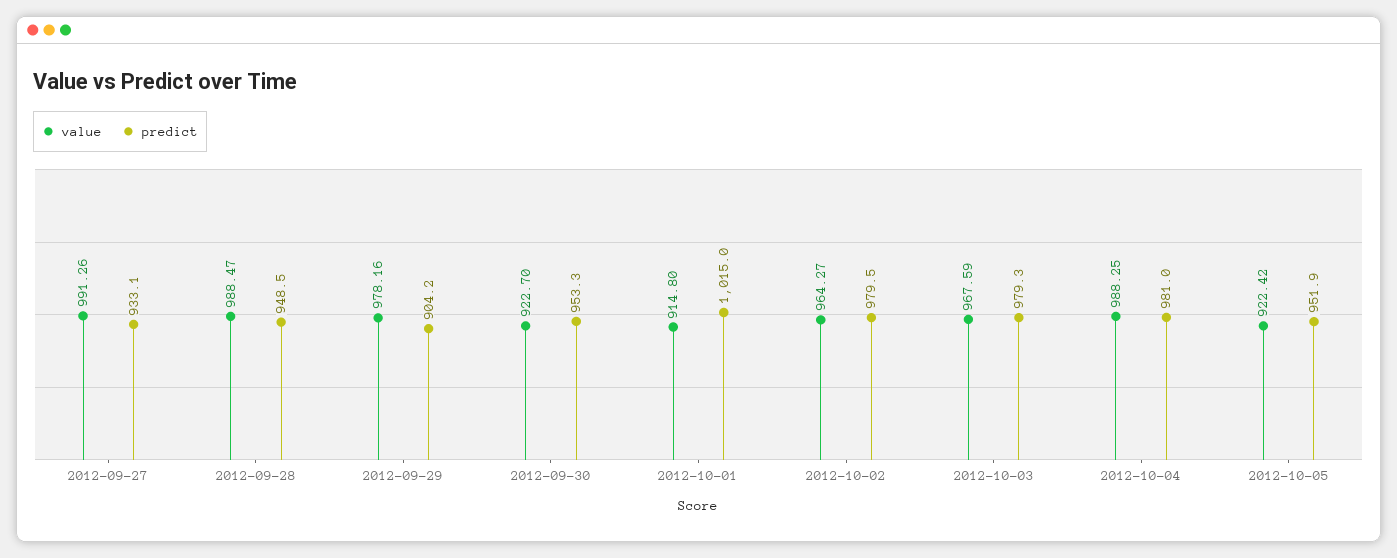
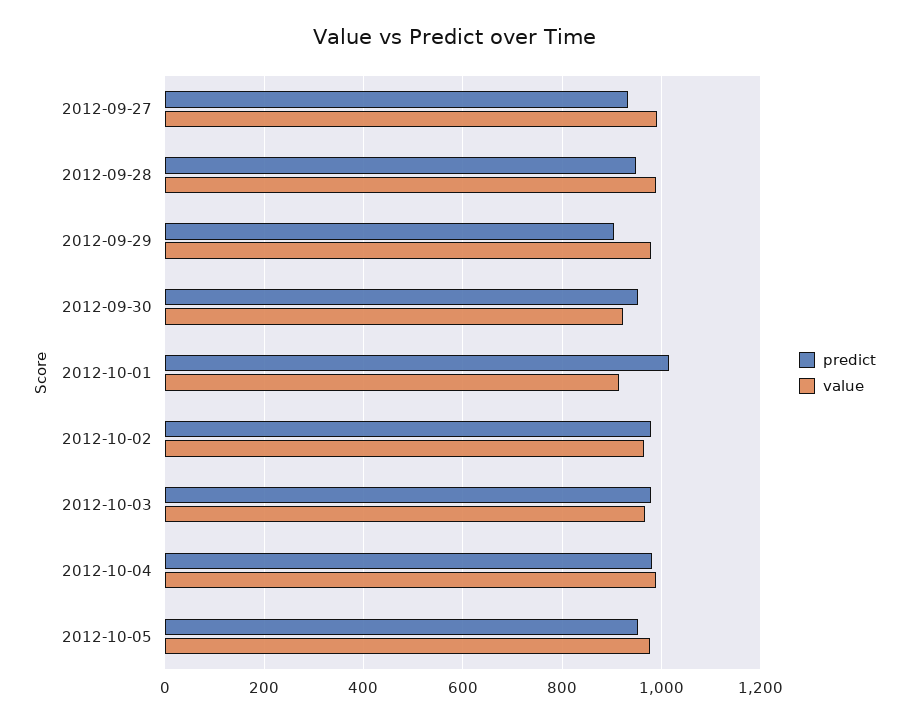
  {
    "value": {
      "2012-09-27": 991.26,
      "2012-09-28": 988.47,
      "2012-09-29": 978.16,
      "2012-09-30": 922.7,
      "2012-10-01": 914.8,
      "2012-10-02": 964.27,
      "2012-10-03": 967.59,
      "2012-10-04": 988.25,
-     "2012-10-05": 922.42
+     "2012-10-05": 980
    },
    "predict": {
      "2012-09-27": 933.1,
      "2012-09-28": 948.5,
      "2012-09-29": 904.2,
      "2012-09-30": 953.3,
      "2012-10-01": 1015,
      "2012-10-02": 979.5,
      "2012-10-03": 979.3,
      "2012-10-04": 981,
      "2012-10-05": 951.9
    }
  }

